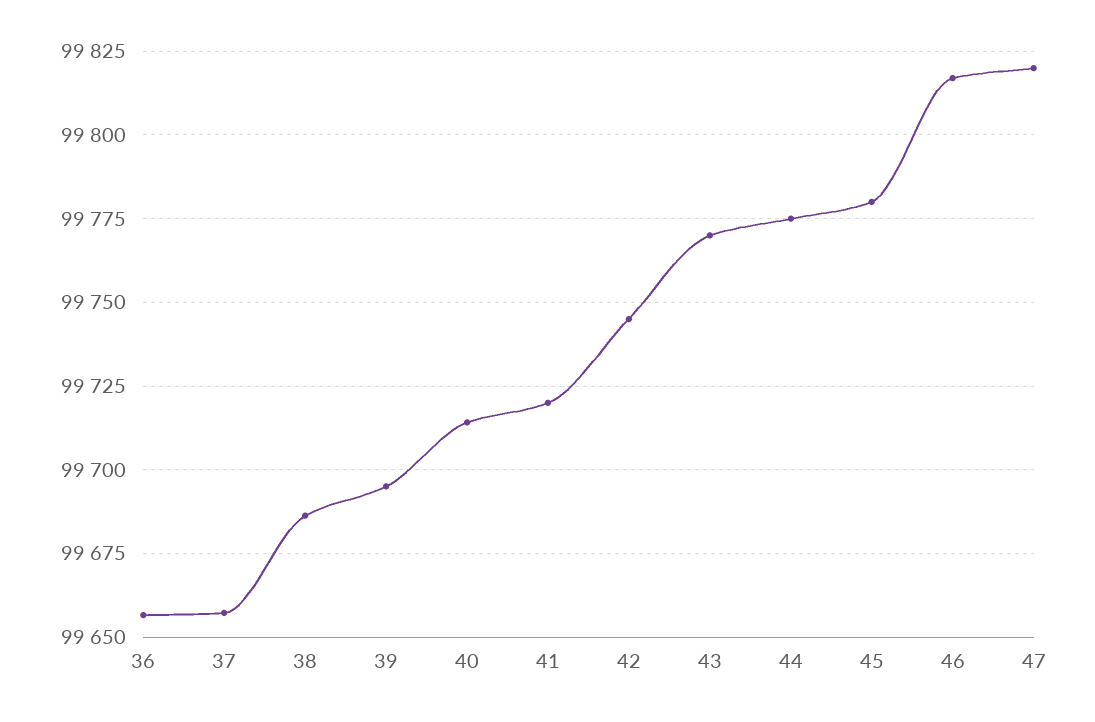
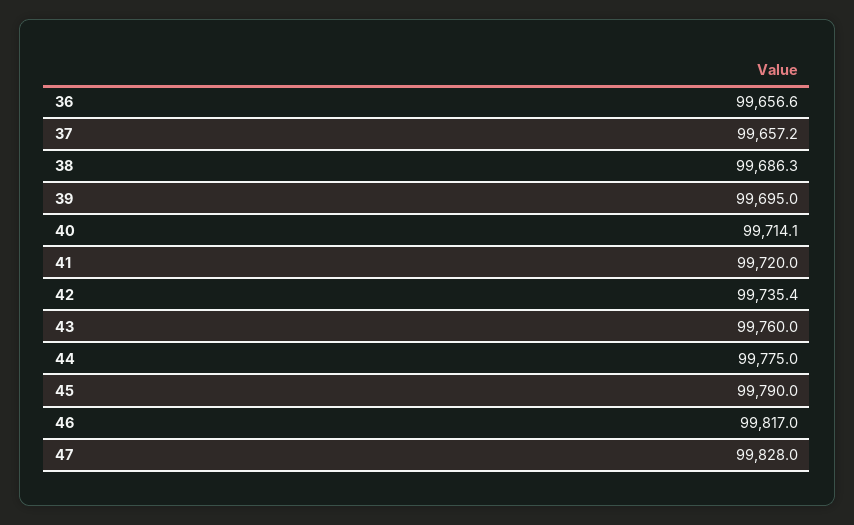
  {
    "36": 99656.6,
    "37": 99657.2,
    "38": 99686.3,
    "39": 99695,
    "40": 99714.1,
    "41": 99720,
-   "42": 99745,
+   "42": 99735.4,
-   "43": 99770,
+   "43": 99760,
    "44": 99775,
-   "45": 99780,
+   "45": 99790,
    "46": 99817,
-   "47": 99820
+   "47": 99828
  }

